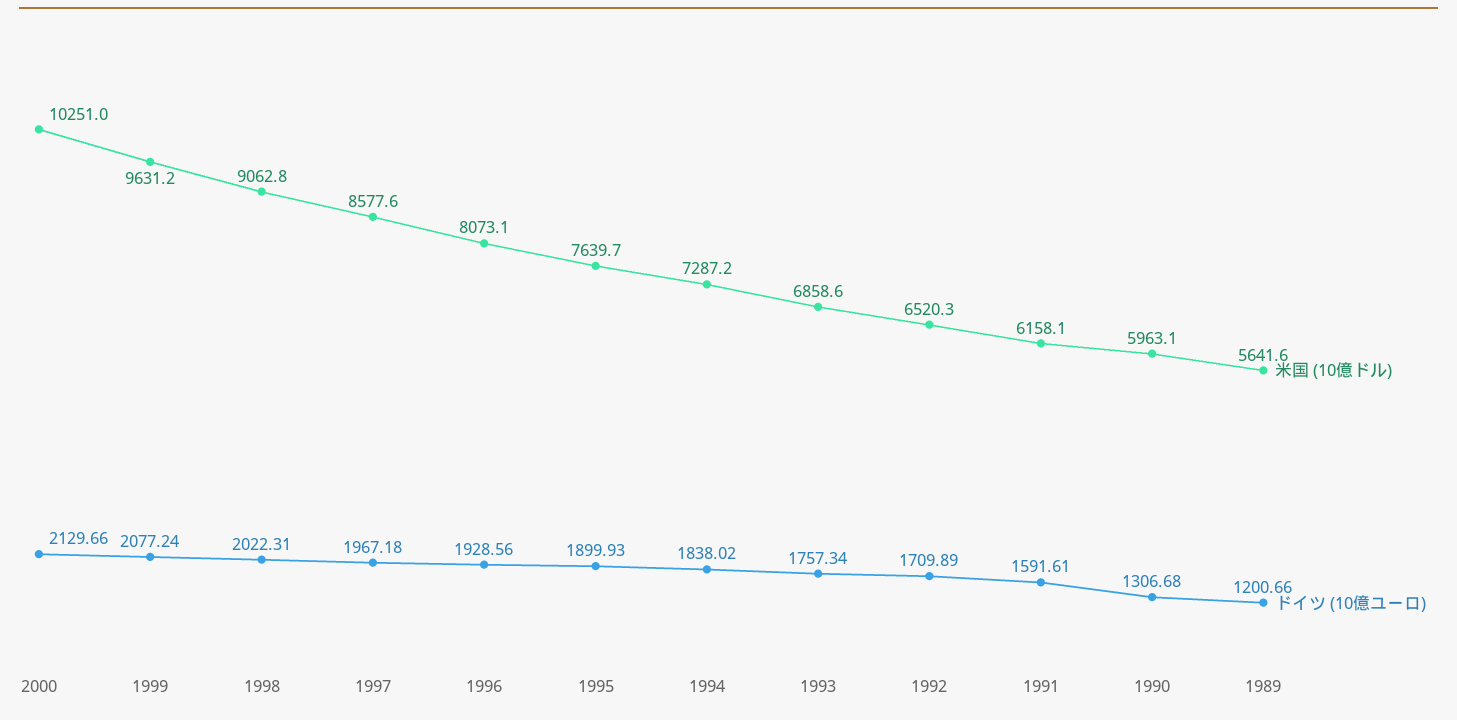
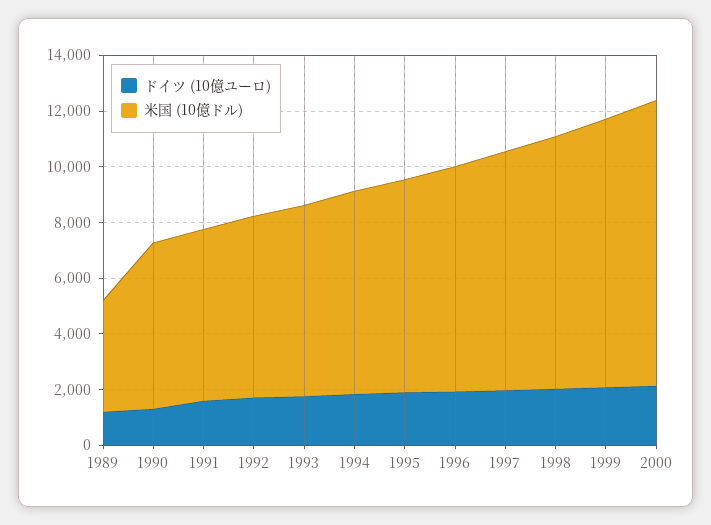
  {
    "米国 (10億ドル)": {
      "2000": 10251,
      "1999": 9631.2,
      "1998": 9062.8,
      "1997": 8577.6,
      "1996": 8073.1,
      "1995": 7639.7,
      "1994": 7287.2,
      "1993": 6858.6,
      "1992": 6520.3,
      "1991": 6158.1,
      "1990": 5963.1,
-     "1989": 5641.6
+     "1989": 4000
    },
    "ドイツ (10億ユーロ)": {
      "2000": 2129.66,
      "1999": 2077.24,
      "1998": 2022.31,
      "1997": 1967.18,
      "1996": 1928.56,
      "1995": 1899.93,
      "1994": 1838.02,
      "1993": 1757.34,
      "1992": 1709.89,
      "1991": 1591.61,
      "1990": 1306.68,
      "1989": 1200.66
    }
  }

